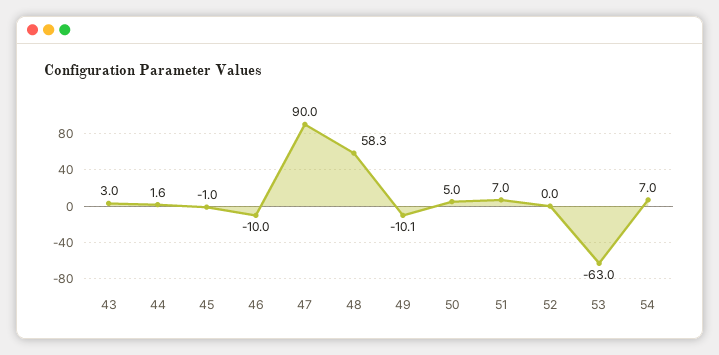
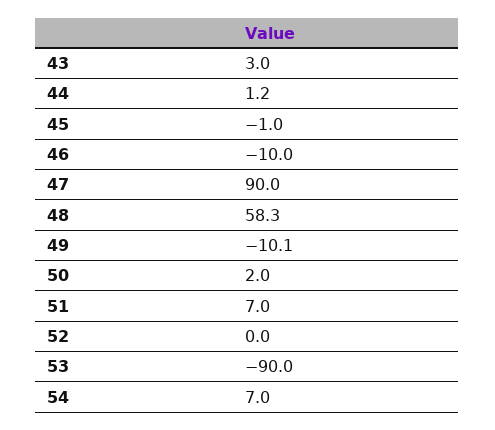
  {
    "43": 3,
-   "44": 1.6,
+   "44": 1.2,
    "45": -1,
    "46": -10,
    "47": 90,
    "48": 58.3,
    "49": -10.1,
-   "50": 5,
+   "50": 2,
    "51": 7,
    "52": 0,
-   "53": -63,
+   "53": -90,
    "54": 7
  }

